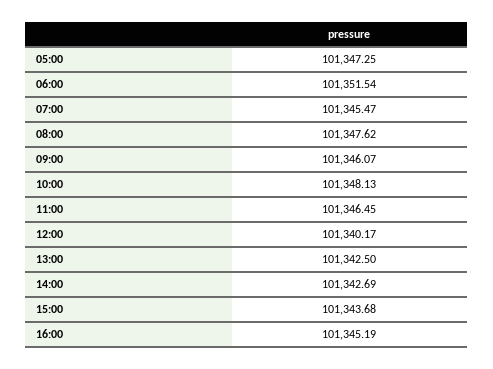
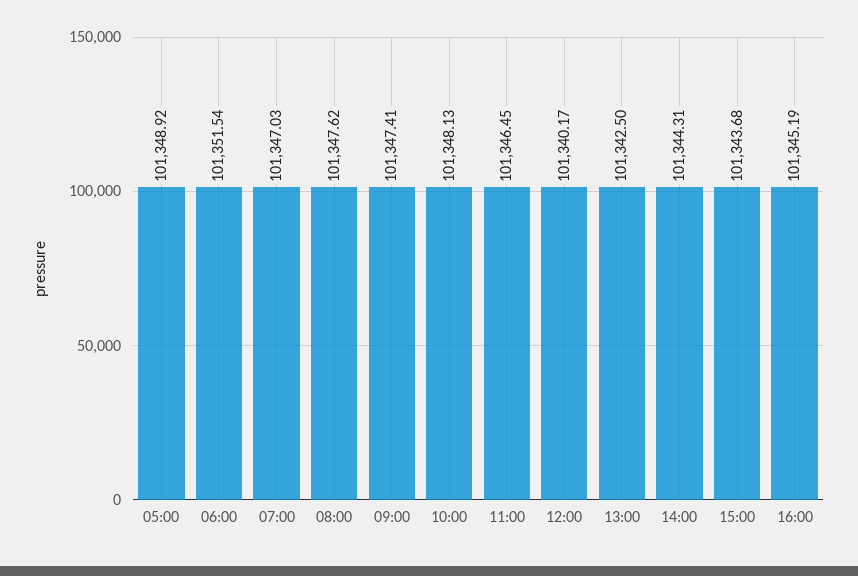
  {
-   "05:00": 101347.25,
+   "05:00": 101348.92,
    "06:00": 101351.54,
-   "07:00": 101345.47,
+   "07:00": 101347.03,
    "08:00": 101347.62,
-   "09:00": 101346.07,
+   "09:00": 101347.41,
    "10:00": 101348.13,
    "11:00": 101346.45,
    "12:00": 101340.17,
    "13:00": 101342.5,
-   "14:00": 101342.69,
+   "14:00": 101344.31,
    "15:00": 101343.68,
    "16:00": 101345.19
  }

